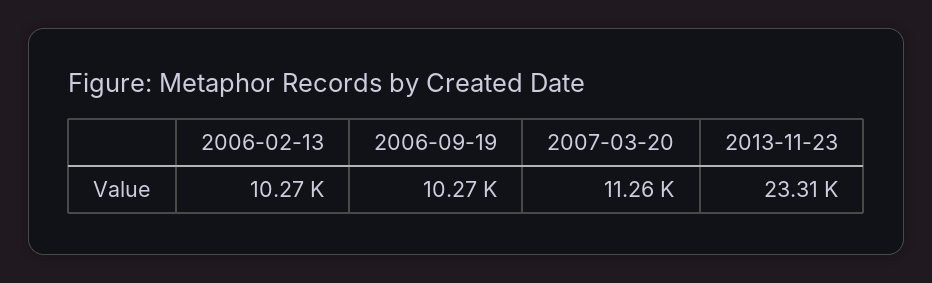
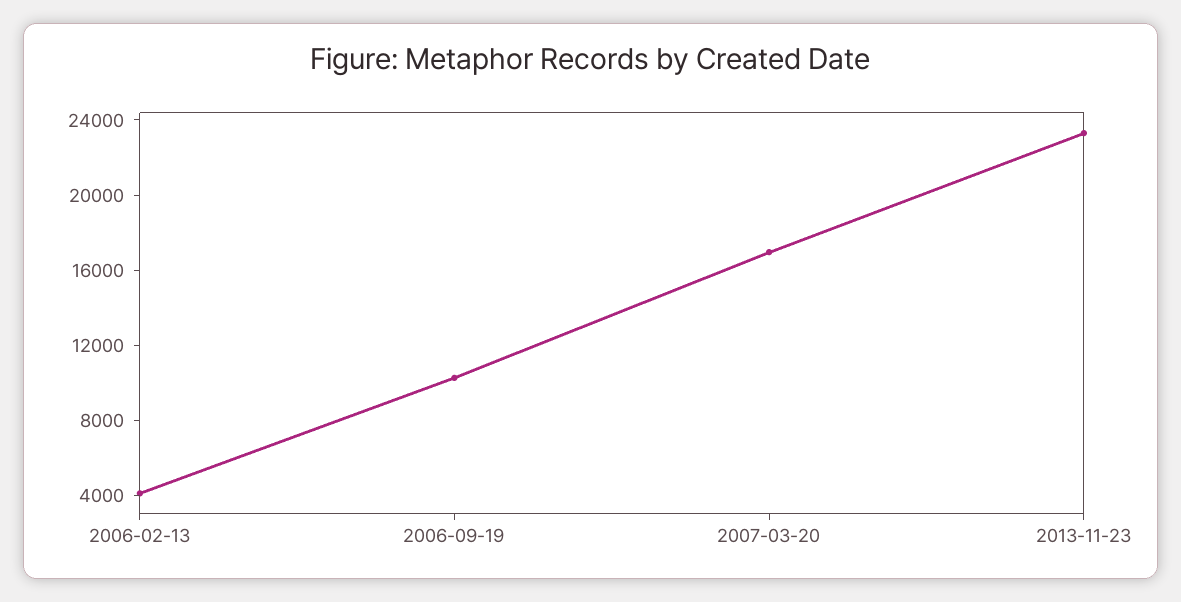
  {
-   "2006-02-13": 10270,
+   "2006-02-13": 4000,
    "2006-09-19": 10270,
-   "2007-03-20": 11260,
+   "2007-03-20": 17000,
    "2013-11-23": 23310
  }

